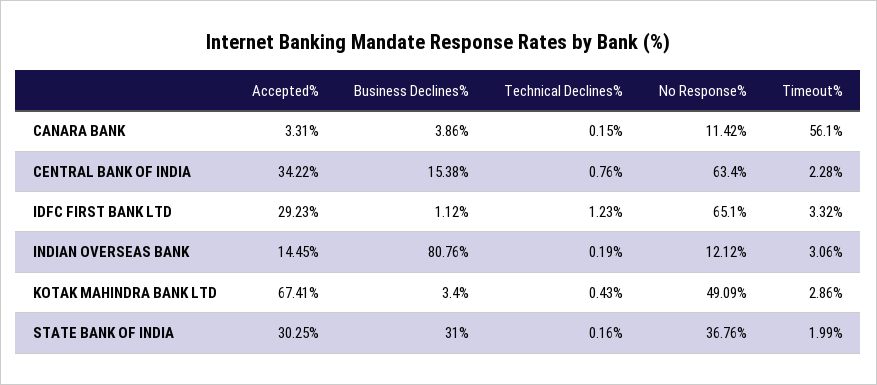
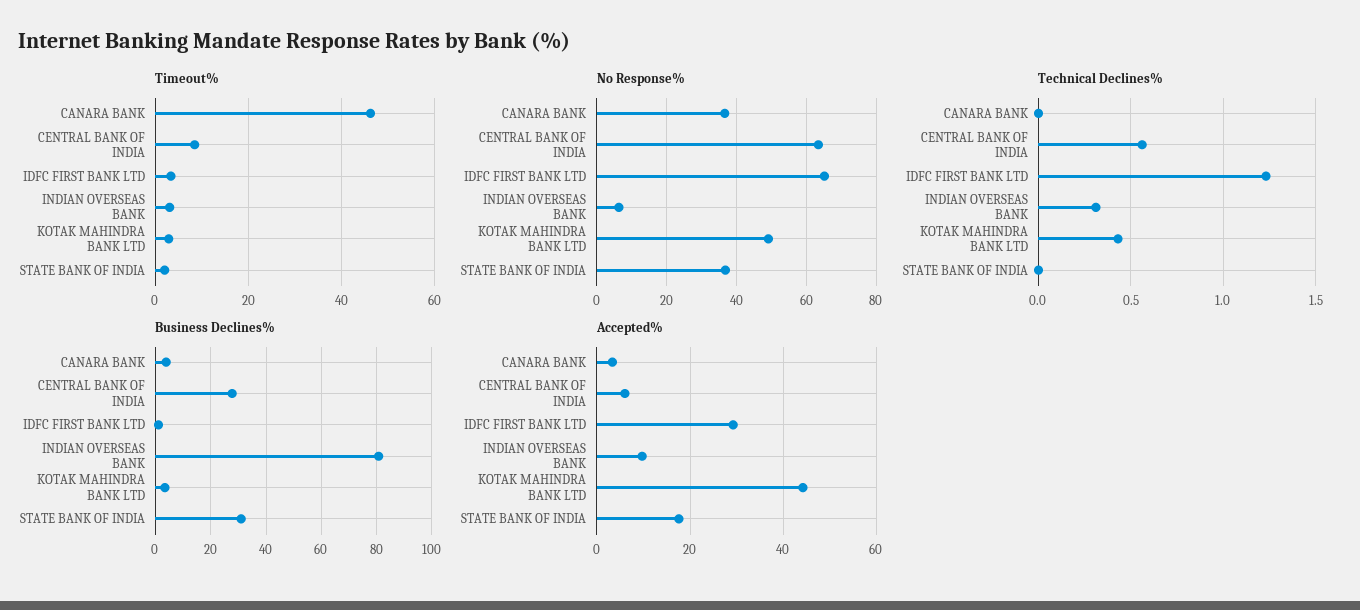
  {
    "Accepted%": {
      "CANARA BANK": 3.31,
-     "CENTRAL BANK OF INDIA": 34.22,
+     "CENTRAL BANK OF INDIA": 6,
      "IDFC FIRST BANK LTD": 29.23,
-     "INDIAN OVERSEAS BANK": 14.45,
+     "INDIAN OVERSEAS BANK": 10,
-     "KOTAK MAHINDRA BANK LTD": 67.41,
+     "KOTAK MAHINDRA BANK LTD": 44,
-     "STATE BANK OF INDIA": 30.25
+     "STATE BANK OF INDIA": 18
    },
    "Business Declines%": {
      "CANARA BANK": 3.86,
-     "CENTRAL BANK OF INDIA": 15.38,
+     "CENTRAL BANK OF INDIA": 27.5,
      "IDFC FIRST BANK LTD": 1.12,
      "INDIAN OVERSEAS BANK": 80.76,
      "KOTAK MAHINDRA BANK LTD": 3.4,
      "STATE BANK OF INDIA": 31
    },
    "Technical Declines%": {
-     "CANARA BANK": 0.15,
+     "CANARA BANK": 0,
-     "CENTRAL BANK OF INDIA": 0.76,
+     "CENTRAL BANK OF INDIA": 0.55,
      "IDFC FIRST BANK LTD": 1.23,
-     "INDIAN OVERSEAS BANK": 0.19,
+     "INDIAN OVERSEAS BANK": 0.3,
      "KOTAK MAHINDRA BANK LTD": 0.43,
-     "STATE BANK OF INDIA": 0.16
+     "STATE BANK OF INDIA": 0
    },
    "No Response%": {
-     "CANARA BANK": 11.42,
+     "CANARA BANK": 36,
      "CENTRAL BANK OF INDIA": 63.4,
      "IDFC FIRST BANK LTD": 65.1,
-     "INDIAN OVERSEAS BANK": 12.12,
+     "INDIAN OVERSEAS BANK": 6,
      "KOTAK MAHINDRA BANK LTD": 49.09,
      "STATE BANK OF INDIA": 36.76
    },
    "Timeout%": {
-     "CANARA BANK": 56.1,
+     "CANARA BANK": 46,
-     "CENTRAL BANK OF INDIA": 2.28,
+     "CENTRAL BANK OF INDIA": 8,
      "IDFC FIRST BANK LTD": 3.32,
      "INDIAN OVERSEAS BANK": 3.06,
      "KOTAK MAHINDRA BANK LTD": 2.86,
      "STATE BANK OF INDIA": 1.99
    }
  }

